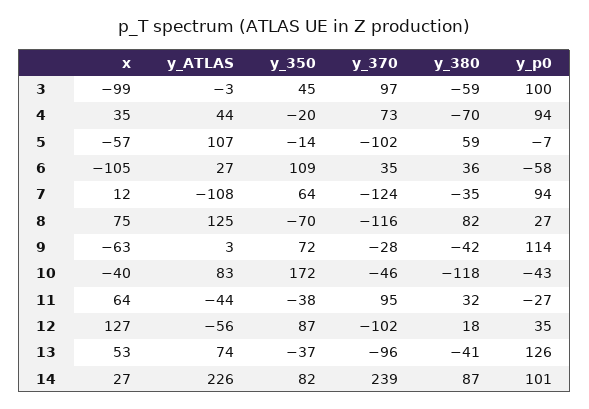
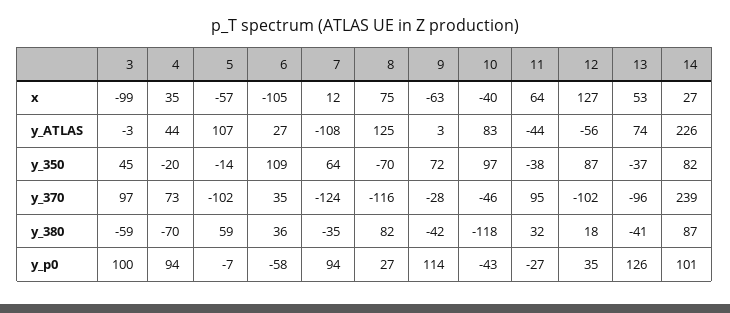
  {
    "x": {
      "3": -99,
      "4": 35,
      "5": -57,
      "6": -105,
      "7": 12,
      "8": 75,
      "9": -63,
      "10": -40,
      "11": 64,
      "12": 127,
      "13": 53,
      "14": 27
    },
    "y_ATLAS": {
      "3": -3,
      "4": 44,
      "5": 107,
      "6": 27,
      "7": -108,
      "8": 125,
      "9": 3,
      "10": 83,
      "11": -44,
      "12": -56,
      "13": 74,
      "14": 226
    },
    "y_350": {
      "3": 45,
      "4": -20,
      "5": -14,
      "6": 109,
      "7": 64,
      "8": -70,
      "9": 72,
-     "10": 172,
+     "10": 97,
      "11": -38,
      "12": 87,
      "13": -37,
      "14": 82
    },
    "y_370": {
      "3": 97,
      "4": 73,
      "5": -102,
      "6": 35,
      "7": -124,
      "8": -116,
      "9": -28,
      "10": -46,
      "11": 95,
      "12": -102,
      "13": -96,
      "14": 239
    },
    "y_380": {
      "3": -59,
      "4": -70,
      "5": 59,
      "6": 36,
      "7": -35,
      "8": 82,
      "9": -42,
      "10": -118,
      "11": 32,
      "12": 18,
      "13": -41,
      "14": 87
    },
    "y_p0": {
      "3": 100,
      "4": 94,
      "5": -7,
      "6": -58,
      "7": 94,
      "8": 27,
      "9": 114,
      "10": -43,
      "11": -27,
      "12": 35,
      "13": 126,
      "14": 101
    }
  }

